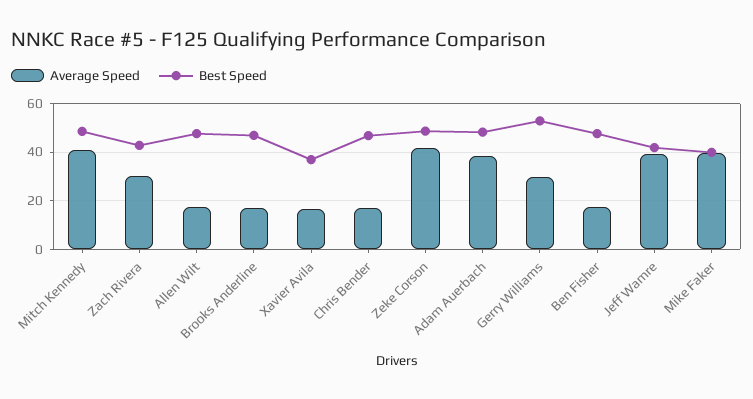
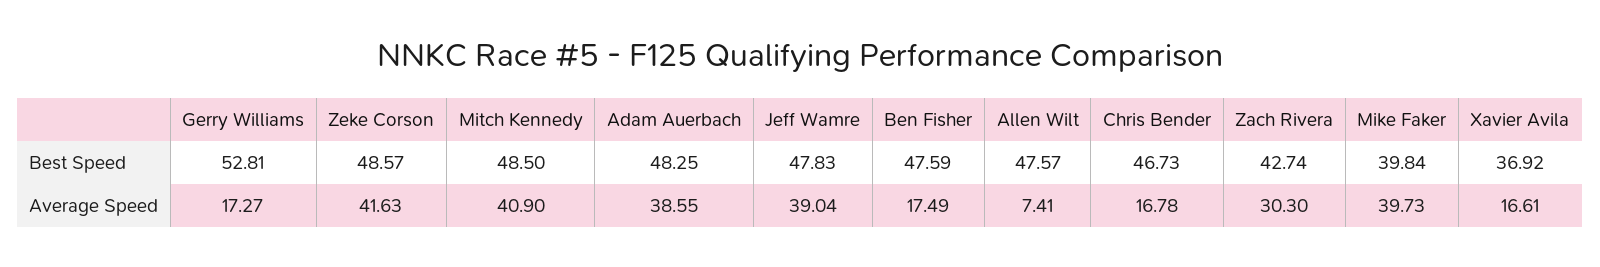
  {
    "Average Speed": {
      "Mitch Kennedy": 40.9,
      "Zach Rivera": 30.3,
-     "Allen Wilt": 17.5,
+     "Allen Wilt": 7.41,
-     "Brooks Anderline": 17.5,
      "Xavier Avila": 16.61,
      "Chris Bender": 16.78,
      "Zeke Corson": 41.63,
      "Adam Auerbach": 38.55,
-     "Gerry Williams": 30,
+     "Gerry Williams": 17.27,
      "Ben Fisher": 17.49,
      "Jeff Wamre": 39.04,
      "Mike Faker": 39.73
    },
    "Best Speed": {
      "Mitch Kennedy": 48.5,
      "Zach Rivera": 42.74,
      "Allen Wilt": 47.57,
-     "Brooks Anderline": 47.5,
      "Xavier Avila": 36.92,
      "Chris Bender": 46.73,
      "Zeke Corson": 48.57,
      "Adam Auerbach": 48.25,
      "Gerry Williams": 52.81,
      "Ben Fisher": 47.59,
-     "Jeff Wamre": 42.5,
+     "Jeff Wamre": 47.83,
      "Mike Faker": 39.84
    }
  }

